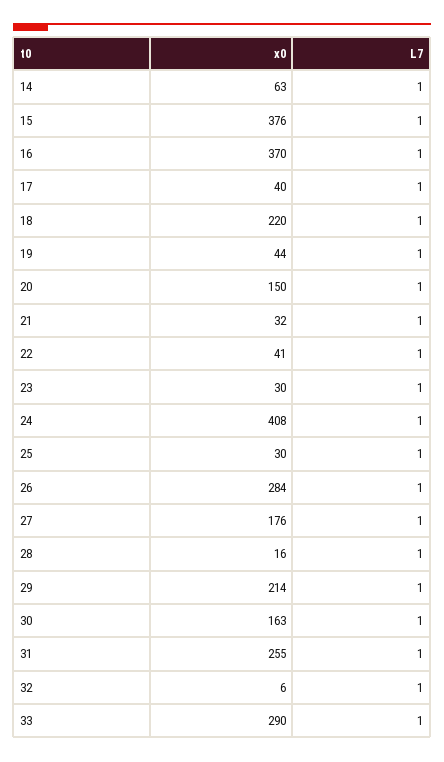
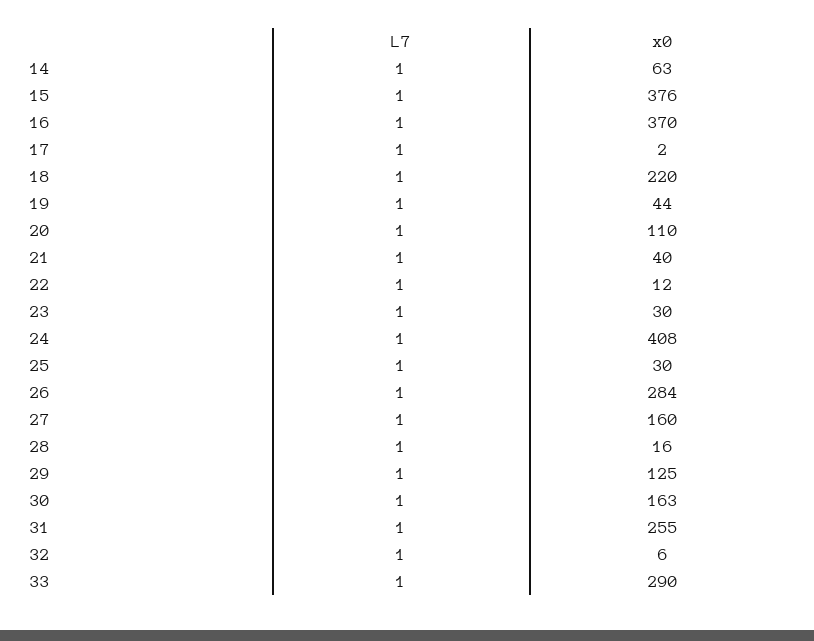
  {
    "x0": {
      "14": 63,
      "15": 376,
      "16": 370,
-     "17": 40,
+     "17": 2,
      "18": 220,
      "19": 44,
-     "20": 150,
+     "20": 110,
-     "21": 32,
+     "21": 40,
-     "22": 41,
+     "22": 12,
      "23": 30,
      "24": 408,
      "25": 30,
      "26": 284,
-     "27": 176,
+     "27": 160,
      "28": 16,
-     "29": 214,
+     "29": 125,
      "30": 163,
      "31": 255,
      "32": 6,
      "33": 290
    },
    "L7": {
      "14": 1,
      "15": 1,
      "16": 1,
      "17": 1,
      "18": 1,
      "19": 1,
      "20": 1,
      "21": 1,
      "22": 1,
      "23": 1,
      "24": 1,
      "25": 1,
      "26": 1,
      "27": 1,
      "28": 1,
      "29": 1,
      "30": 1,
      "31": 1,
      "32": 1,
      "33": 1
    }
  }

